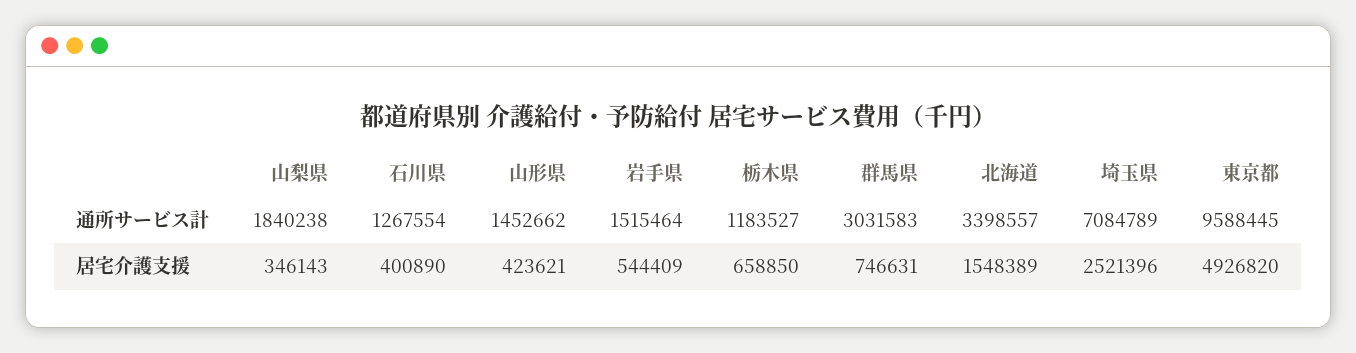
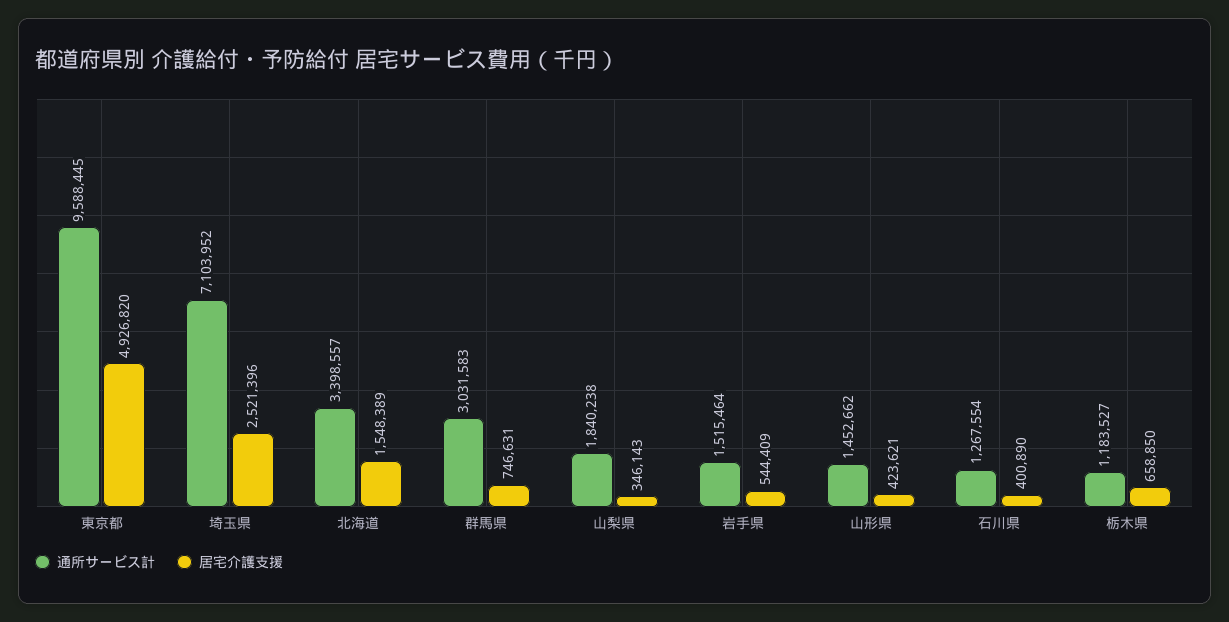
  {
    "通所サービス計": {
      "山梨県": 1840238,
      "石川県": 1267554,
      "山形県": 1452662,
      "岩手県": 1515464,
      "栃木県": 1183527,
      "群馬県": 3031583,
      "北海道": 3398557,
-     "埼玉県": 7084789,
+     "埼玉県": 7103952,
      "東京都": 9588445
    },
    "居宅介護支援": {
      "山梨県": 346143,
      "石川県": 400890,
      "山形県": 423621,
      "岩手県": 544409,
      "栃木県": 658850,
      "群馬県": 746631,
      "北海道": 1548389,
      "埼玉県": 2521396,
      "東京都": 4926820
    }
  }

